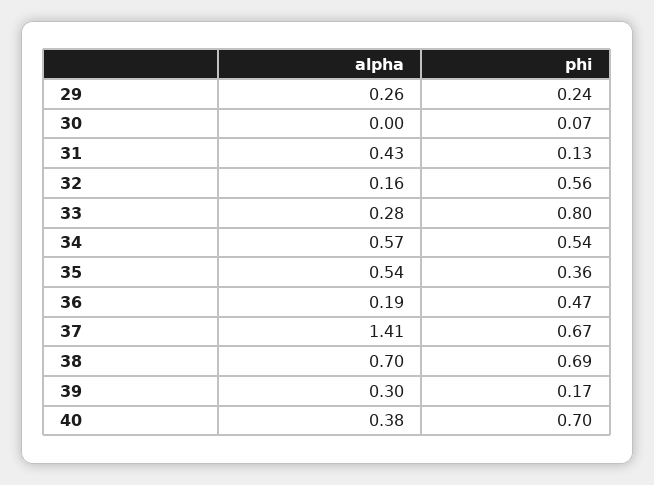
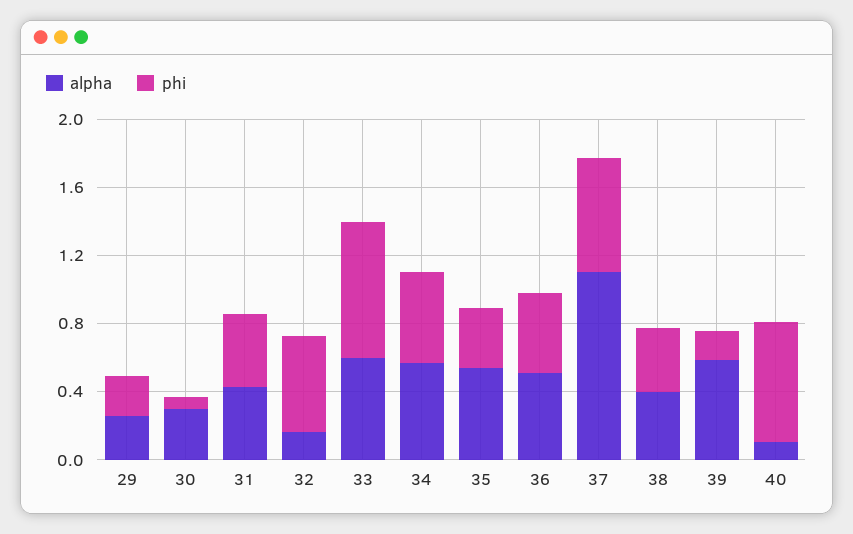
  {
    "alpha": {
      "29": 0.26,
-     "30": 0,
+     "30": 0.3,
      "31": 0.43,
      "32": 0.16,
-     "33": 0.28,
+     "33": 0.6,
      "34": 0.57,
      "35": 0.54,
-     "36": 0.19,
+     "36": 0.5,
-     "37": 1.41,
+     "37": 1.1,
-     "38": 0.7,
+     "38": 0.4,
-     "39": 0.3,
+     "39": 0.6,
-     "40": 0.38
+     "40": 0.1
    },
    "phi": {
      "29": 0.24,
      "30": 0.07,
-     "31": 0.13,
+     "31": 0.4,
      "32": 0.56,
      "33": 0.8,
      "34": 0.54,
      "35": 0.36,
      "36": 0.47,
      "37": 0.67,
-     "38": 0.69,
+     "38": 0.4,
      "39": 0.17,
      "40": 0.7
    }
  }

